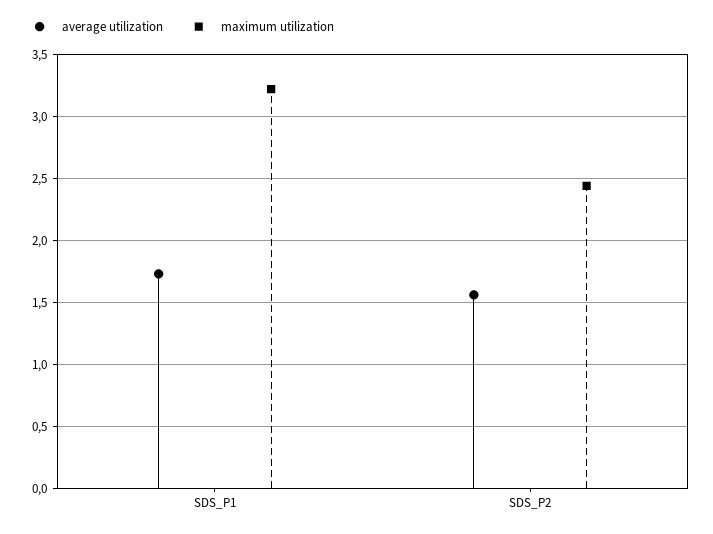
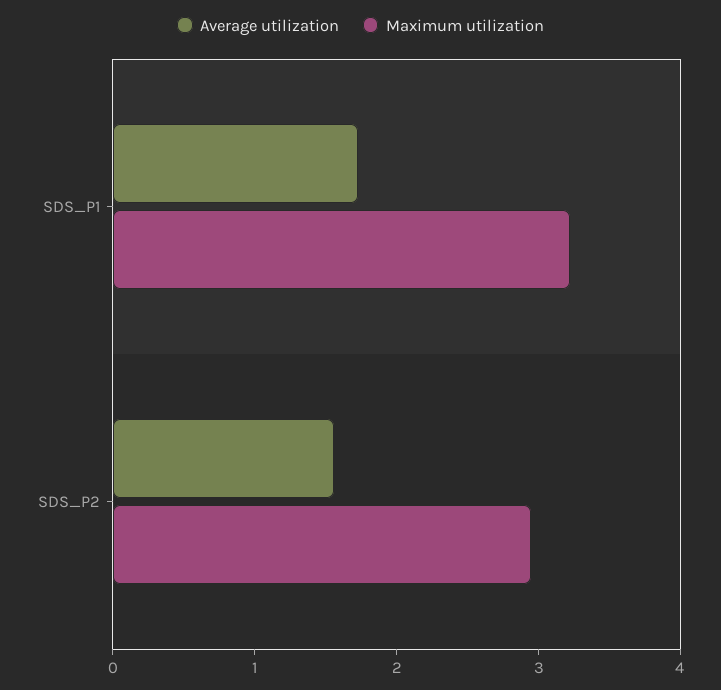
  {
    "average utilization": {
      "SDS_P1": 1.75,
      "SDS_P2": 1.55
    },
    "maximum utilization": {
      "SDS_P1": 3.2,
-     "SDS_P2": 2.45
+     "SDS_P2": 3
    }
  }

